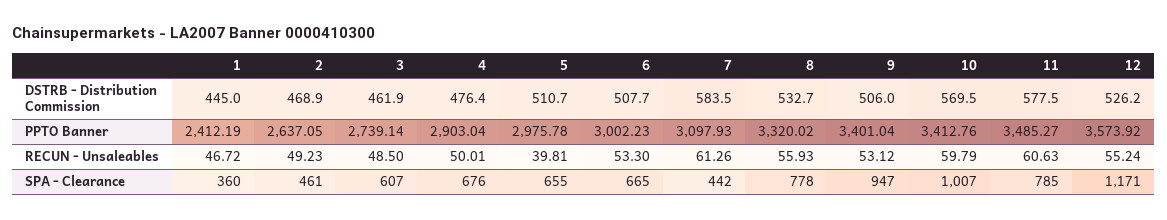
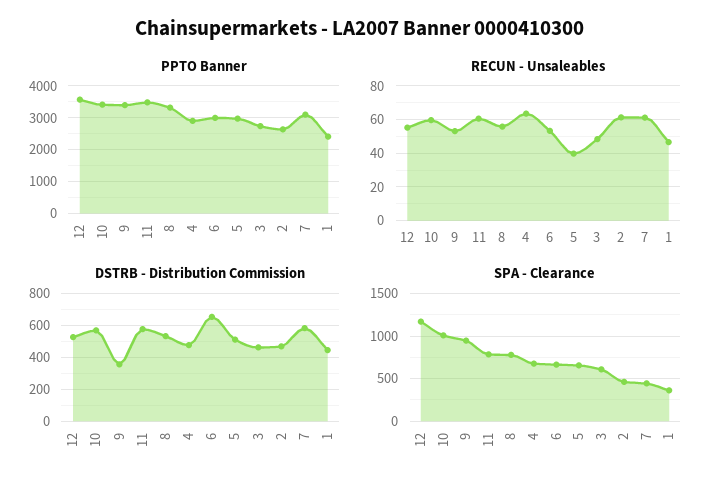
  {
    "DSTRB - Distribution Commission": {
      "1": 445,
      "2": 468.9,
      "3": 461.9,
      "4": 476.4,
      "5": 510.7,
-     "6": 507.7,
+     "6": 650,
      "7": 583.5,
      "8": 532.7,
-     "9": 506,
+     "9": 350,
      "10": 569.5,
      "11": 577.5,
      "12": 526.2
    },
    "PPTO Banner": {
      "1": 2412.19,
      "2": 2637.05,
      "3": 2739.14,
      "4": 2903.04,
      "5": 2975.78,
      "6": 3002.23,
      "7": 3097.93,
      "8": 3320.02,
      "9": 3401.04,
      "10": 3412.76,
      "11": 3485.27,
      "12": 3573.92
    },
    "RECUN - Unsaleables": {
      "1": 46.72,
-     "2": 49.23,
+     "2": 60,
      "3": 48.5,
-     "4": 50.01,
+     "4": 65,
      "5": 39.81,
      "6": 53.3,
      "7": 61.26,
      "8": 55.93,
      "9": 53.12,
      "10": 59.79,
      "11": 60.63,
      "12": 55.24
    },
    "SPA - Clearance": {
      "1": 360,
      "2": 461,
      "3": 607,
      "4": 676,
      "5": 655,
      "6": 665,
      "7": 442,
      "8": 778,
      "9": 947,
      "10": 1007,
      "11": 785,
      "12": 1171
    }
  }

